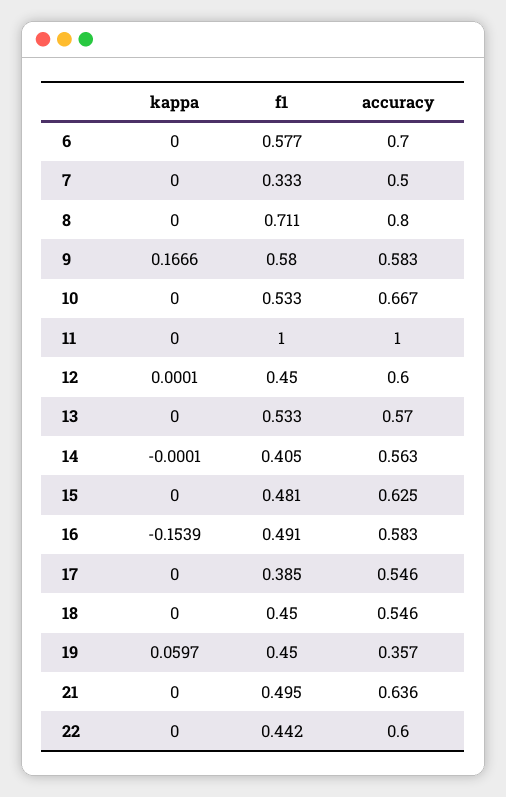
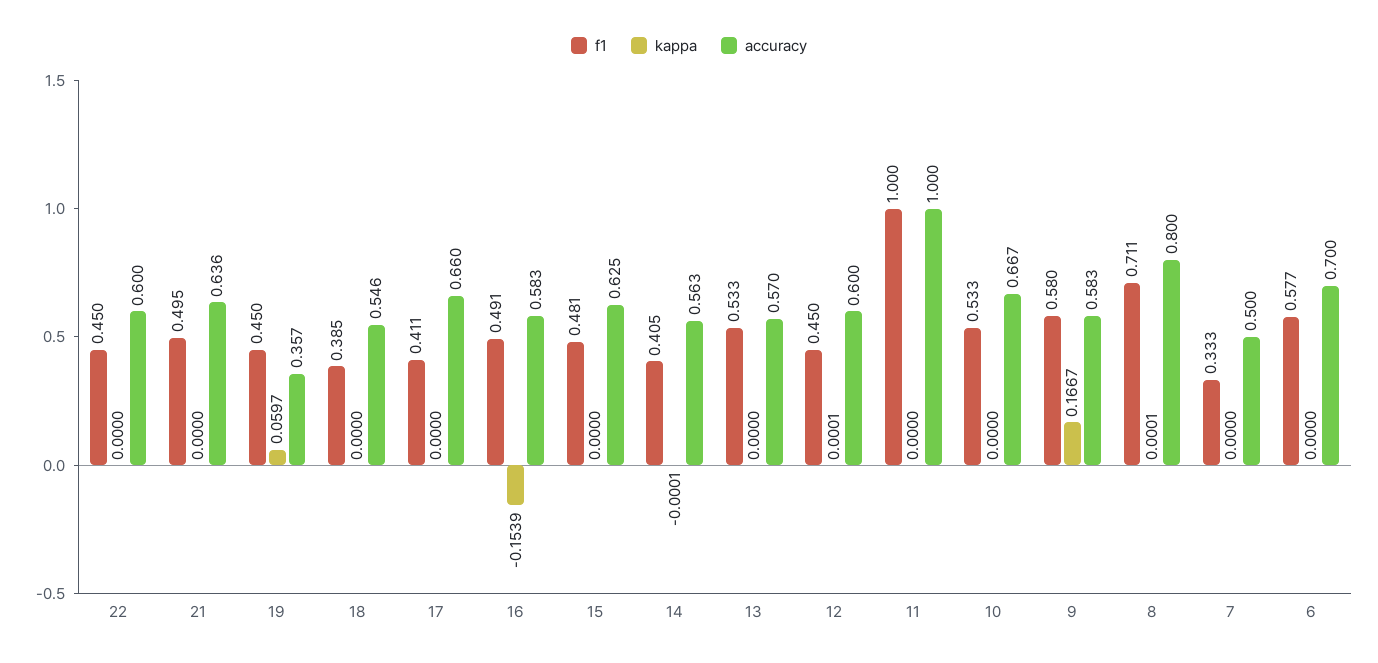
  {
    "kappa": {
      "6": 0,
      "7": 0,
-     "8": 0,
+     "8": 0.0001,
-     "9": 0.1666,
+     "9": 0.1667,
      "10": 0,
      "11": 0,
      "12": 0.0001,
      "13": 0,
      "14": -0.0001,
      "15": 0,
      "16": -0.1539,
      "17": 0,
      "18": 0,
      "19": 0.0597,
      "21": 0,
      "22": 0
    },
    "f1": {
      "6": 0.577,
      "7": 0.333,
      "8": 0.711,
      "9": 0.58,
      "10": 0.533,
      "11": 1,
      "12": 0.45,
      "13": 0.533,
      "14": 0.405,
      "15": 0.481,
      "16": 0.491,
-     "17": 0.385,
+     "17": 0.411,
-     "18": 0.45,
+     "18": 0.385,
      "19": 0.45,
      "21": 0.495,
-     "22": 0.442
+     "22": 0.45
    },
    "accuracy": {
      "6": 0.7,
      "7": 0.5,
      "8": 0.8,
      "9": 0.583,
      "10": 0.667,
      "11": 1,
      "12": 0.6,
      "13": 0.57,
      "14": 0.563,
      "15": 0.625,
      "16": 0.583,
-     "17": 0.546,
+     "17": 0.66,
      "18": 0.546,
      "19": 0.357,
      "21": 0.636,
      "22": 0.6
    }
  }

